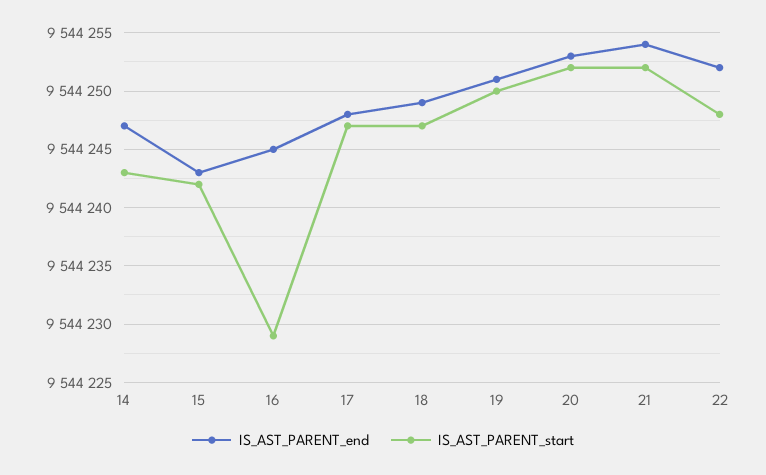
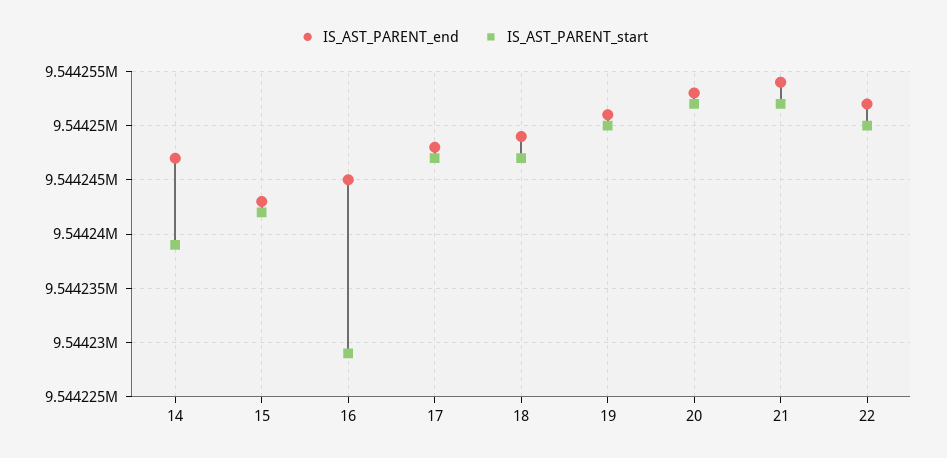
  {
    "IS_AST_PARENT_end": {
      "14": 9544247,
      "15": 9544243,
      "16": 9544245,
      "17": 9544248,
      "18": 9544249,
      "19": 9544251,
      "20": 9544253,
      "21": 9544254,
      "22": 9544252
    },
    "IS_AST_PARENT_start": {
-     "14": 9544243,
+     "14": 9544239,
      "15": 9544242,
      "16": 9544229,
      "17": 9544247,
      "18": 9544247,
      "19": 9544250,
      "20": 9544252,
      "21": 9544252,
-     "22": 9544248
+     "22": 9544250
    }
  }

